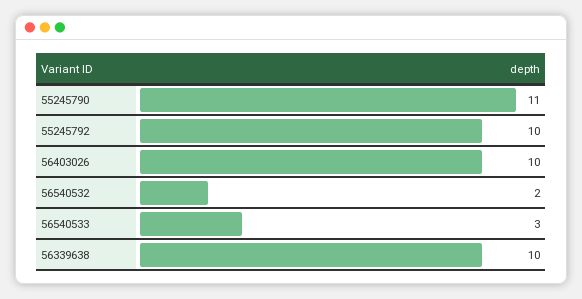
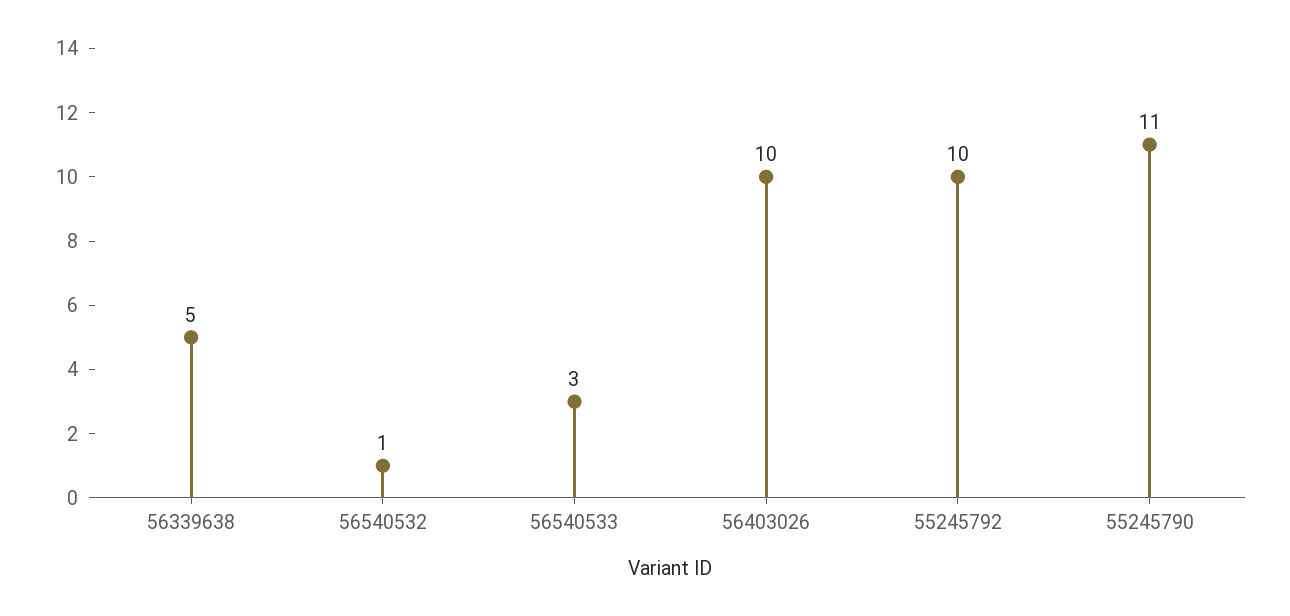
  {
    "55245790": 11,
    "55245792": 10,
    "56403026": 10,
-   "56540532": 2,
+   "56540532": 1,
    "56540533": 3,
-   "56339638": 10
+   "56339638": 5
  }

